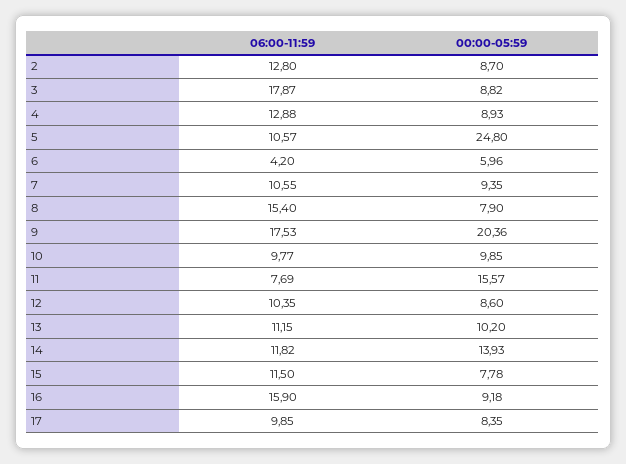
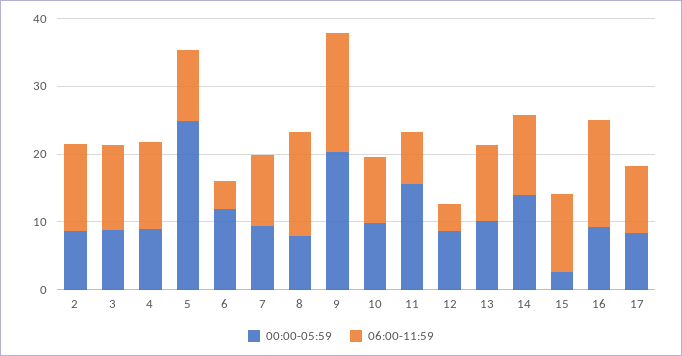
  {
    "06:00-11:59": {
      "2": 12.8,
-     "3": 17.87,
+     "3": 12,
      "4": 12.88,
      "5": 10.57,
      "6": 4.2,
      "7": 10.55,
      "8": 15.4,
      "9": 17.53,
      "10": 9.77,
      "11": 7.69,
-     "12": 10.35,
+     "12": 4,
      "13": 11.15,
      "14": 11.82,
      "15": 11.5,
      "16": 15.9,
      "17": 9.85
    },
    "00:00-05:59": {
      "2": 8.7,
      "3": 8.82,
      "4": 8.93,
      "5": 24.8,
-     "6": 5.96,
+     "6": 12,
      "7": 9.35,
      "8": 7.9,
      "9": 20.36,
      "10": 9.85,
      "11": 15.57,
      "12": 8.6,
      "13": 10.2,
      "14": 13.93,
-     "15": 7.78,
+     "15": 2,
      "16": 9.18,
      "17": 8.35
    }
  }

